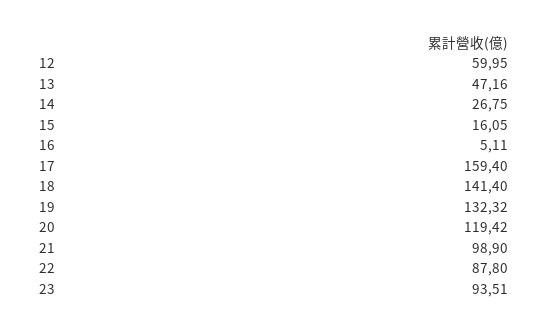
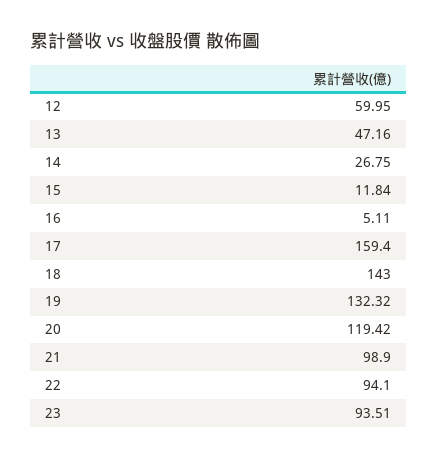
  {
    "12": 59.95,
    "13": 47.16,
    "14": 26.75,
-   "15": 16.05,
+   "15": 11.84,
    "16": 5.11,
    "17": 159.4,
-   "18": 141.4,
+   "18": 143,
    "19": 132.32,
    "20": 119.42,
    "21": 98.9,
-   "22": 87.8,
+   "22": 94.1,
    "23": 93.51
  }

